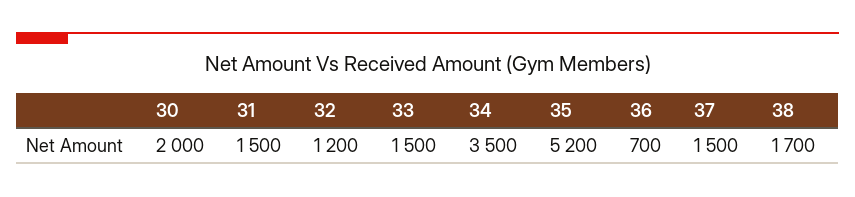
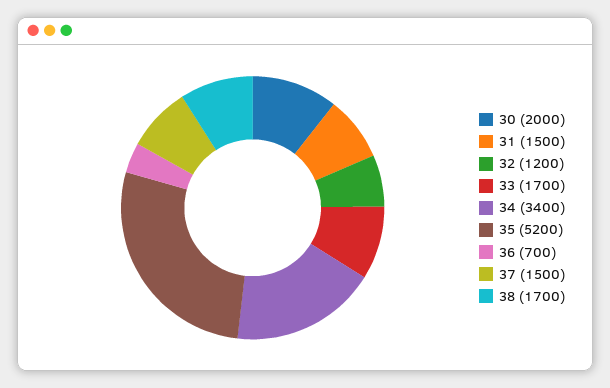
  {
    "30": 2000,
    "31": 1500,
    "32": 1200,
-   "33": 1500,
+   "33": 1700,
-   "34": 3500,
+   "34": 3400,
    "35": 5200,
    "36": 700,
    "37": 1500,
    "38": 1700
  }

